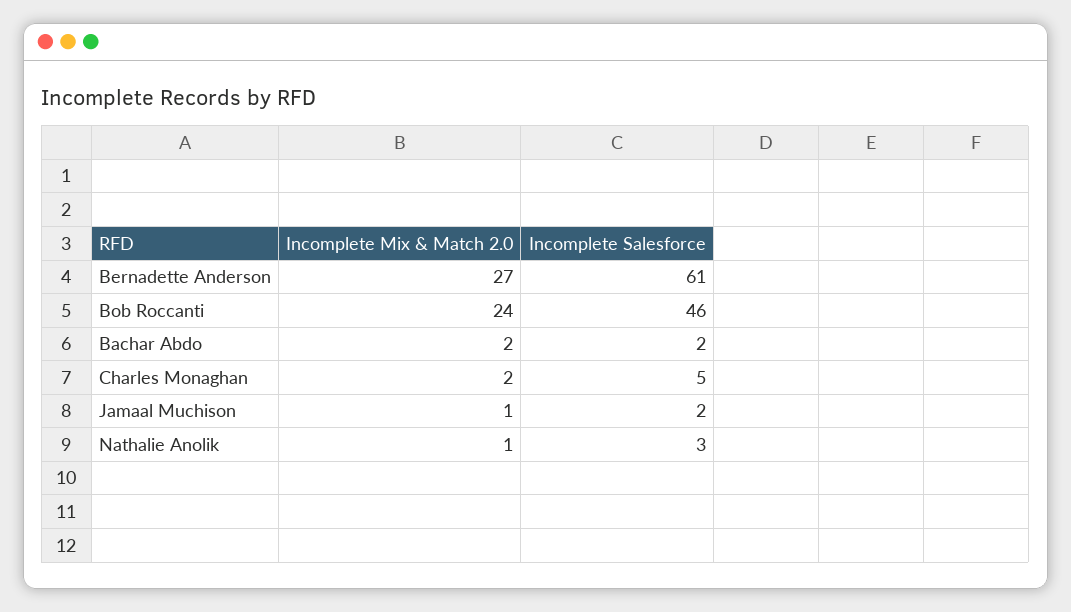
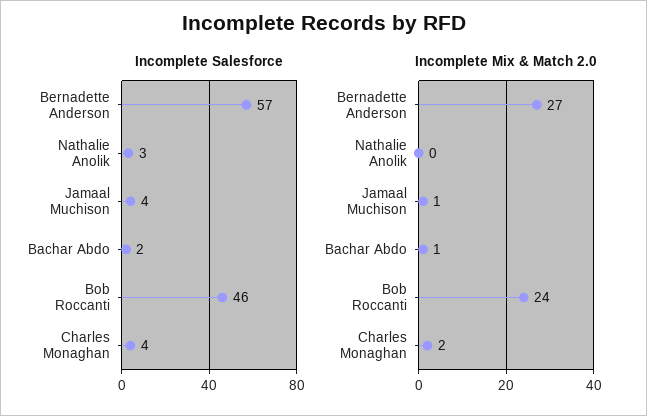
  {
    "Incomplete Mix & Match 2.0": {
      "Bernadette Anderson": 27,
      "Bob Roccanti": 24,
-     "Bachar Abdo": 2,
+     "Bachar Abdo": 1,
      "Charles Monaghan": 2,
      "Jamaal Muchison": 1,
-     "Nathalie Anolik": 1
+     "Nathalie Anolik": 0
    },
    "Incomplete Salesforce": {
-     "Bernadette Anderson": 61,
+     "Bernadette Anderson": 57,
      "Bob Roccanti": 46,
      "Bachar Abdo": 2,
-     "Charles Monaghan": 5,
+     "Charles Monaghan": 4,
-     "Jamaal Muchison": 2,
+     "Jamaal Muchison": 4,
      "Nathalie Anolik": 3
    }
  }

